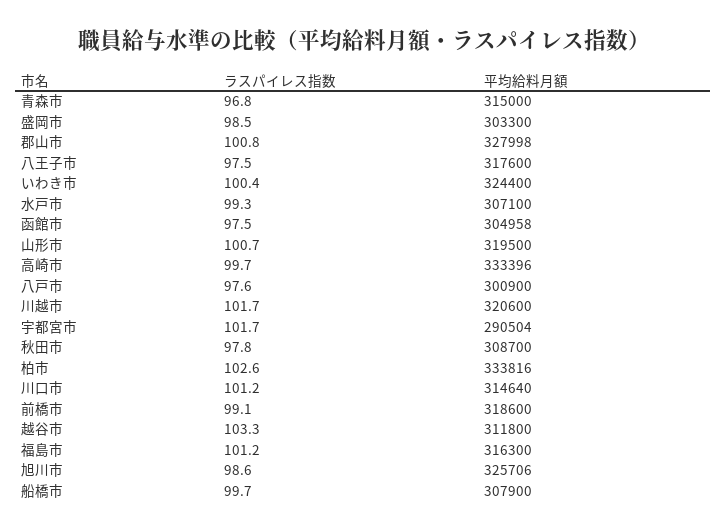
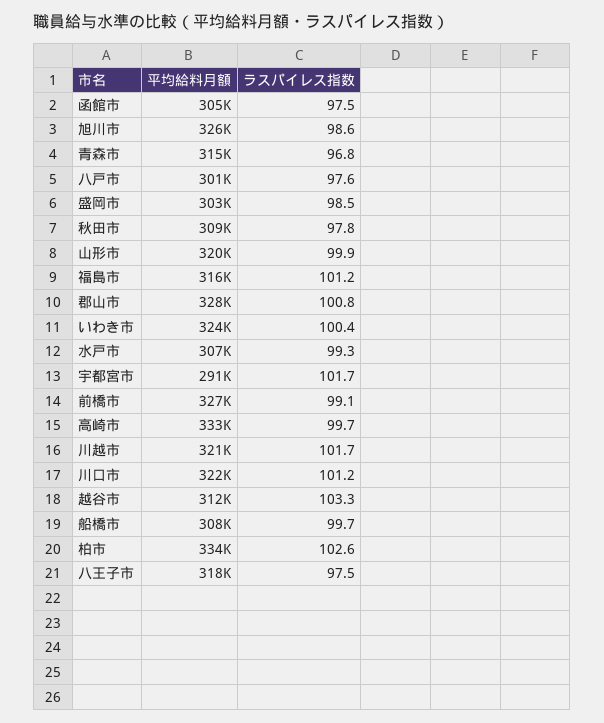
  {
    "ラスパイレス指数": {
      "青森市": 96.8,
      "盛岡市": 98.5,
      "郡山市": 100.8,
      "八王子市": 97.5,
      "いわき市": 100.4,
      "水戸市": 99.3,
      "函館市": 97.5,
-     "山形市": 100.7,
+     "山形市": 99.9,
      "高崎市": 99.7,
      "八戸市": 97.6,
      "川越市": 101.7,
      "宇都宮市": 101.7,
      "秋田市": 97.8,
      "柏市": 102.6,
      "川口市": 101.2,
      "前橋市": 99.1,
      "越谷市": 103.3,
      "福島市": 101.2,
      "旭川市": 98.6,
      "船橋市": 99.7
    },
    "平均給料月額": {
      "青森市": 315000,
      "盛岡市": 303300,
      "郡山市": 327998,
      "八王子市": 317600,
      "いわき市": 324400,
      "水戸市": 307100,
      "函館市": 304958,
      "山形市": 319500,
      "高崎市": 333396,
      "八戸市": 300900,
      "川越市": 320600,
      "宇都宮市": 290504,
      "秋田市": 308700,
      "柏市": 333816,
-     "川口市": 314640,
+     "川口市": 322000,
-     "前橋市": 318600,
+     "前橋市": 327000,
      "越谷市": 311800,
      "福島市": 316300,
      "旭川市": 325706,
      "船橋市": 307900
    }
  }

